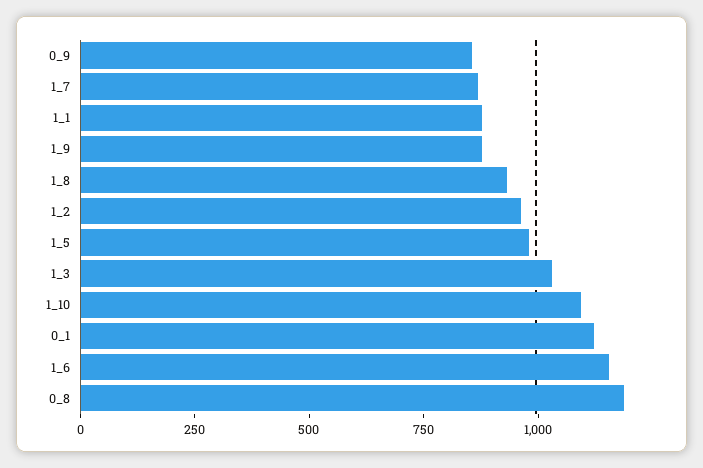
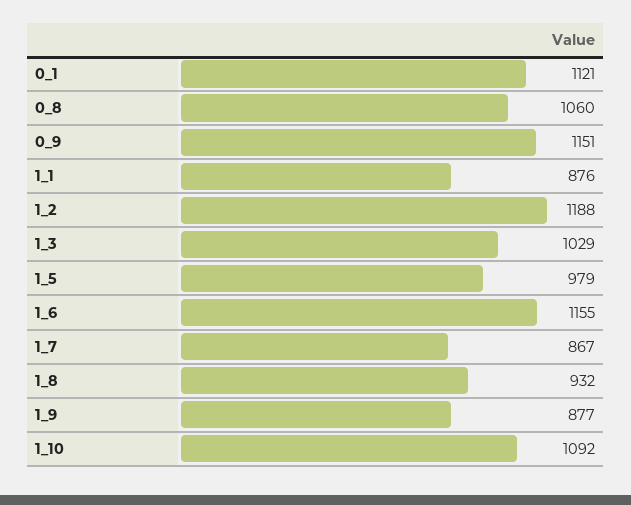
  {
-   "0_9": 850,
+   "0_9": 1151,
    "1_7": 867,
    "1_1": 876,
    "1_9": 877,
    "1_8": 932,
-   "1_2": 950,
+   "1_2": 1188,
    "1_5": 979,
    "1_3": 1029,
    "1_10": 1092,
    "0_1": 1121,
    "1_6": 1155,
-   "0_8": 1200
+   "0_8": 1060
  }

